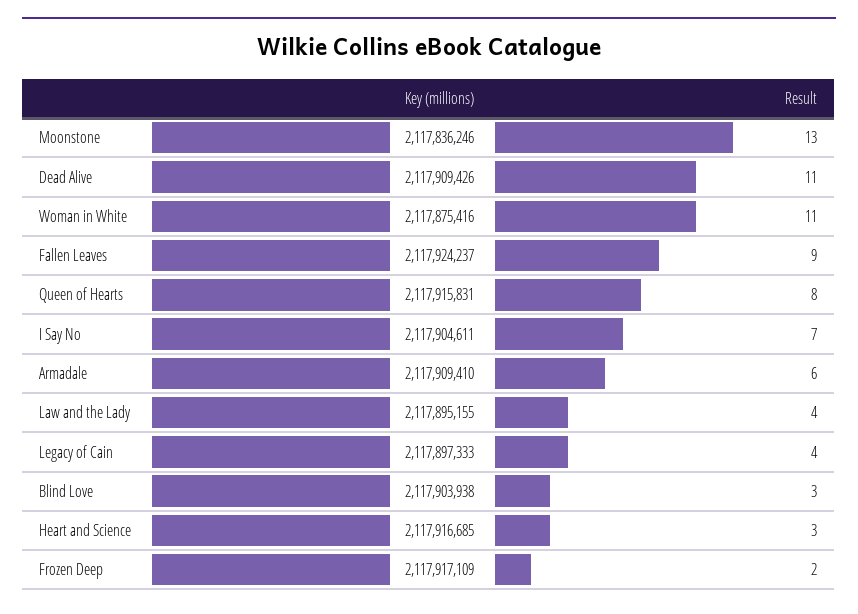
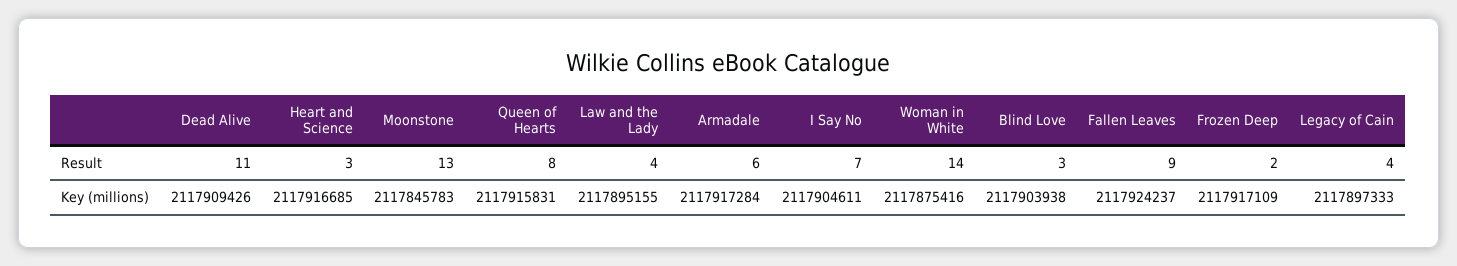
  {
    "Key (millions)": {
-     "Moonstone": 2117836246,
+     "Moonstone": 2117845783,
      "Dead Alive": 2117909426,
      "Woman in White": 2117875416,
      "Fallen Leaves": 2117924237,
      "Queen of Hearts": 2117915831,
      "I Say No": 2117904611,
-     "Armadale": 2117909410,
+     "Armadale": 2117917284,
      "Law and the Lady": 2117895155,
      "Legacy of Cain": 2117897333,
      "Blind Love": 2117903938,
      "Heart and Science": 2117916685,
      "Frozen Deep": 2117917109
    },
    "Result": {
      "Moonstone": 13,
      "Dead Alive": 11,
-     "Woman in White": 11,
+     "Woman in White": 14,
      "Fallen Leaves": 9,
      "Queen of Hearts": 8,
      "I Say No": 7,
      "Armadale": 6,
      "Law and the Lady": 4,
      "Legacy of Cain": 4,
      "Blind Love": 3,
      "Heart and Science": 3,
      "Frozen Deep": 2
    }
  }

